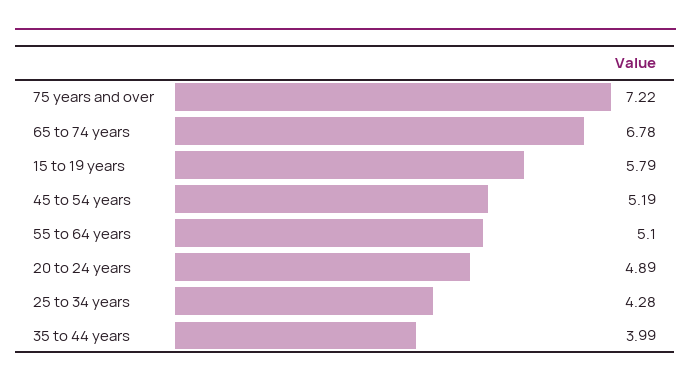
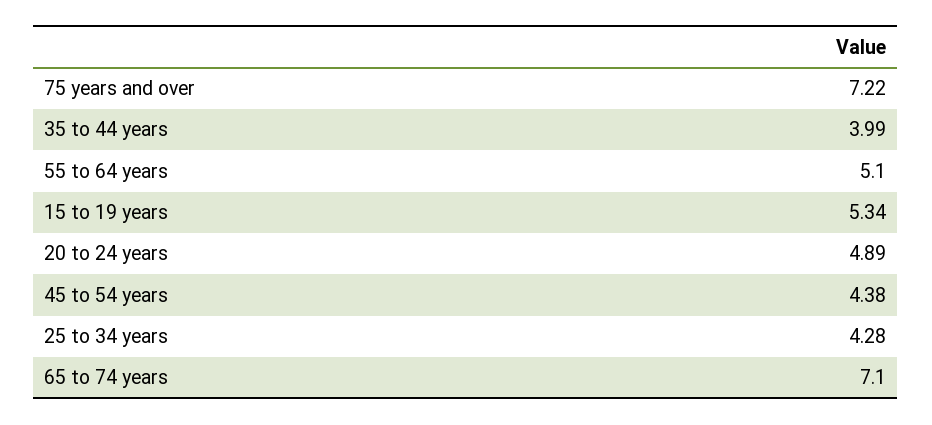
  {
    "75 years and over": 7.22,
-   "65 to 74 years": 6.78,
+   "65 to 74 years": 7.1,
-   "15 to 19 years": 5.79,
+   "15 to 19 years": 5.34,
-   "45 to 54 years": 5.19,
+   "45 to 54 years": 4.38,
    "55 to 64 years": 5.1,
    "20 to 24 years": 4.89,
    "25 to 34 years": 4.28,
    "35 to 44 years": 3.99
  }

